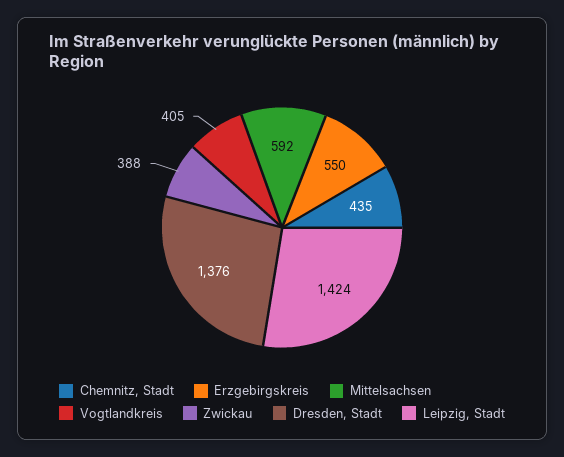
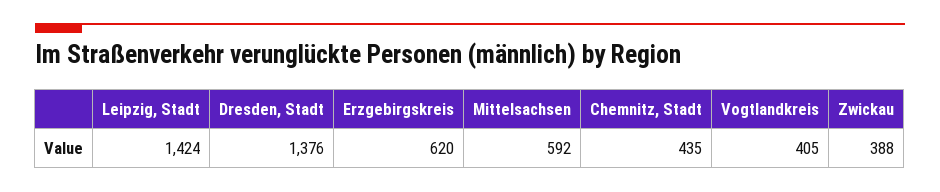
  {
    "Chemnitz, Stadt": 435,
-   "Erzgebirgskreis": 550,
+   "Erzgebirgskreis": 620,
    "Mittelsachsen": 592,
    "Vogtlandkreis": 405,
    "Zwickau": 388,
    "Dresden, Stadt": 1376,
    "Leipzig, Stadt": 1424
  }

